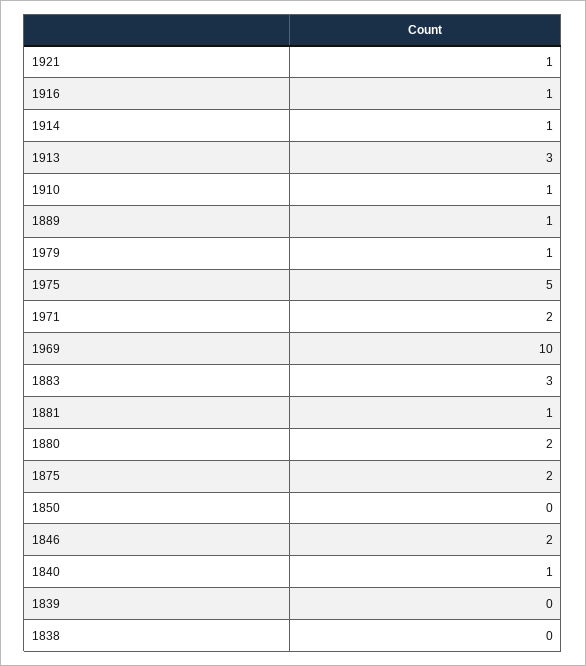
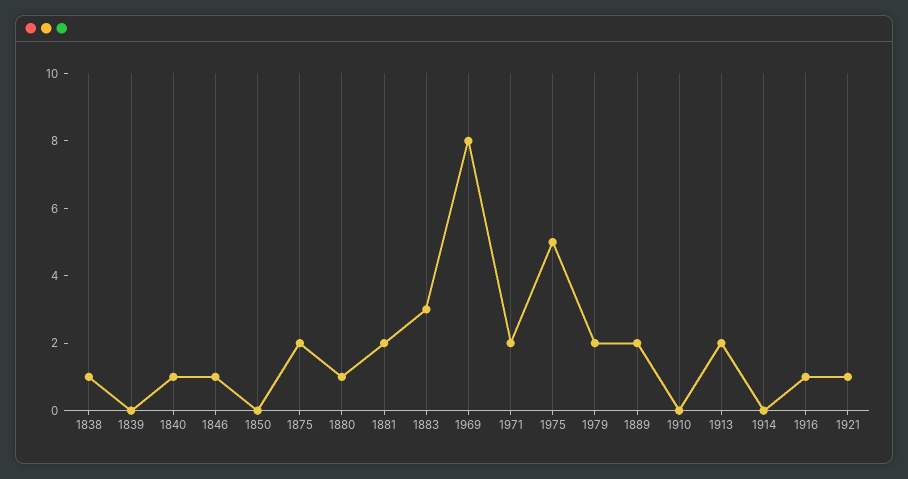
  {
    "1921": 1,
    "1916": 1,
-   "1914": 1,
+   "1914": 0,
-   "1913": 3,
+   "1913": 2,
-   "1910": 1,
+   "1910": 0,
-   "1889": 1,
+   "1889": 2,
-   "1979": 1,
+   "1979": 2,
    "1975": 5,
    "1971": 2,
-   "1969": 10,
+   "1969": 8,
    "1883": 3,
-   "1881": 1,
+   "1881": 2,
-   "1880": 2,
+   "1880": 1,
    "1875": 2,
    "1850": 0,
-   "1846": 2,
+   "1846": 1,
    "1840": 1,
    "1839": 0,
-   "1838": 0
+   "1838": 1
  }

